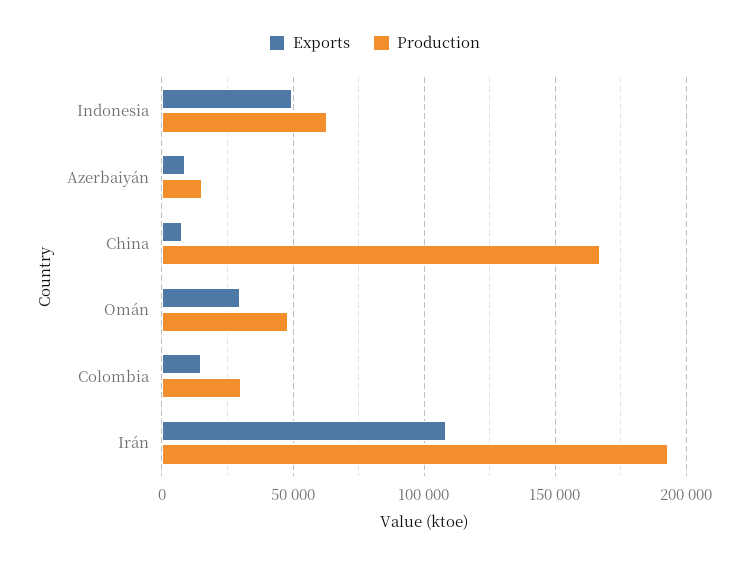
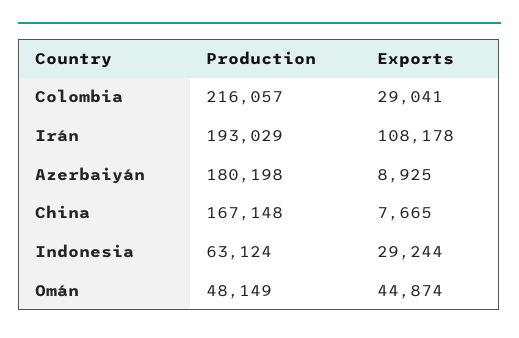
  {
    "Exports": {
-     "Indonesia": 50000,
+     "Indonesia": 29244,
      "Azerbaiyán": 8925,
      "China": 7665,
-     "Omán": 30000,
+     "Omán": 44874,
-     "Colombia": 15000,
+     "Colombia": 29041,
      "Irán": 108178
    },
    "Production": {
      "Indonesia": 63124,
-     "Azerbaiyán": 15000,
+     "Azerbaiyán": 180198,
      "China": 167148,
      "Omán": 48149,
-     "Colombia": 30000,
+     "Colombia": 216057,
      "Irán": 193029
    }
  }

